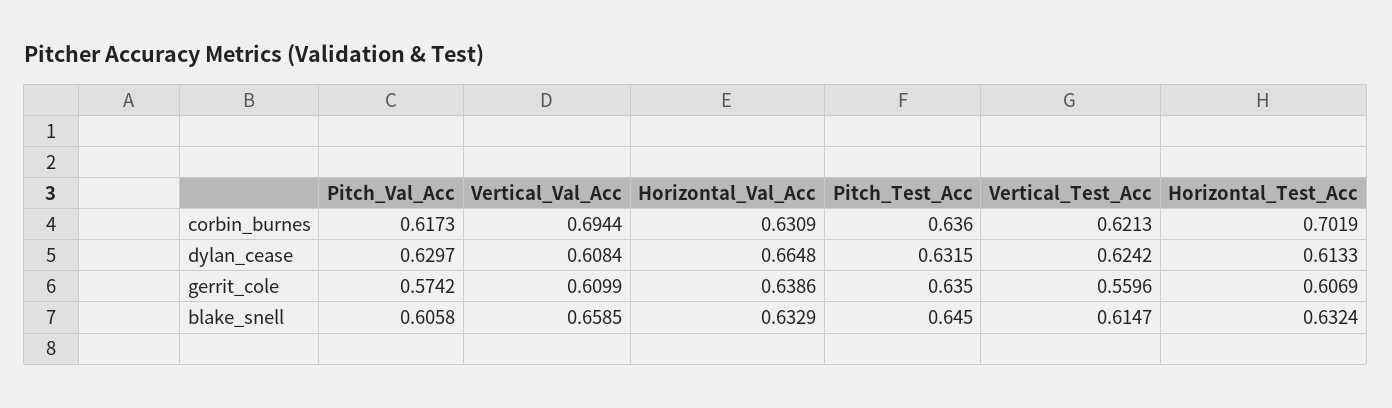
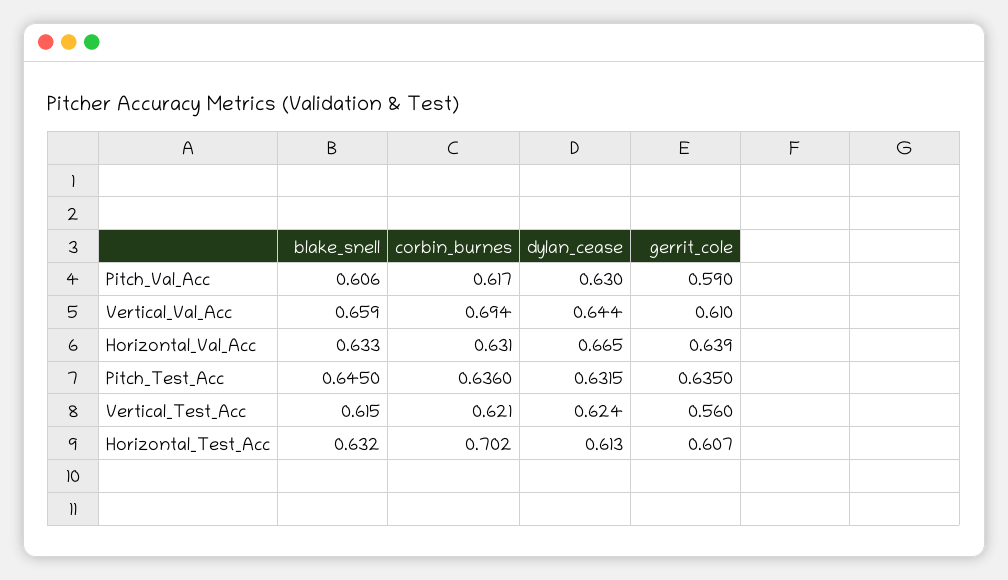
  {
    "Pitch_Val_Acc": {
      "corbin_burnes": 0.6173,
      "dylan_cease": 0.6297,
-     "gerrit_cole": 0.5742,
+     "gerrit_cole": 0.59,
      "blake_snell": 0.6058
    },
    "Vertical_Val_Acc": {
      "corbin_burnes": 0.6944,
-     "dylan_cease": 0.6084,
+     "dylan_cease": 0.644,
      "gerrit_cole": 0.6099,
      "blake_snell": 0.6585
    },
    "Horizontal_Val_Acc": {
      "corbin_burnes": 0.6309,
      "dylan_cease": 0.6648,
      "gerrit_cole": 0.6386,
      "blake_snell": 0.6329
    },
    "Pitch_Test_Acc": {
      "corbin_burnes": 0.636,
      "dylan_cease": 0.6315,
      "gerrit_cole": 0.635,
      "blake_snell": 0.645
    },
    "Vertical_Test_Acc": {
      "corbin_burnes": 0.6213,
      "dylan_cease": 0.6242,
      "gerrit_cole": 0.5596,
      "blake_snell": 0.6147
    },
    "Horizontal_Test_Acc": {
      "corbin_burnes": 0.7019,
      "dylan_cease": 0.6133,
      "gerrit_cole": 0.6069,
      "blake_snell": 0.6324
    }
  }

